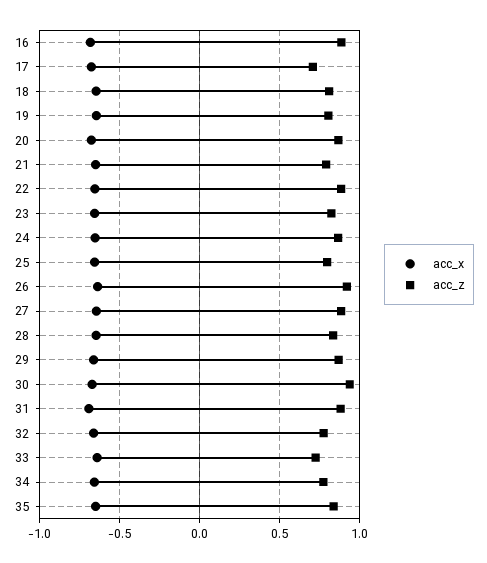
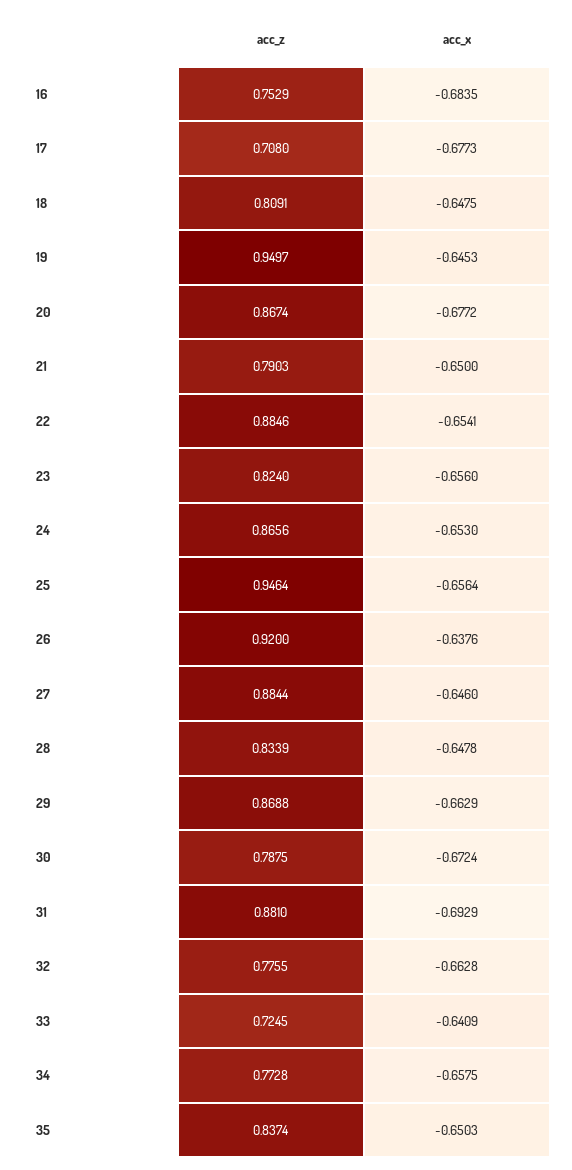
  {
    "acc_x": {
      "16": -0.6835,
      "17": -0.6773,
      "18": -0.6475,
      "19": -0.6453,
      "20": -0.6772,
      "21": -0.65,
      "22": -0.6541,
      "23": -0.656,
      "24": -0.653,
      "25": -0.6564,
      "26": -0.6376,
      "27": -0.646,
      "28": -0.6478,
      "29": -0.6629,
      "30": -0.6724,
      "31": -0.6929,
      "32": -0.6628,
      "33": -0.6409,
      "34": -0.6575,
      "35": -0.6503
    },
    "acc_z": {
-     "16": 0.9,
+     "16": 0.7529,
      "17": 0.708,
      "18": 0.8091,
-     "19": 0.8,
+     "19": 0.9497,
      "20": 0.8674,
      "21": 0.7903,
      "22": 0.8846,
      "23": 0.824,
      "24": 0.8656,
-     "25": 0.8,
+     "25": 0.9464,
      "26": 0.92,
      "27": 0.8844,
      "28": 0.8339,
      "29": 0.8688,
-     "30": 0.95,
+     "30": 0.7875,
      "31": 0.881,
      "32": 0.7755,
      "33": 0.7245,
      "34": 0.7728,
      "35": 0.8374
    }
  }

